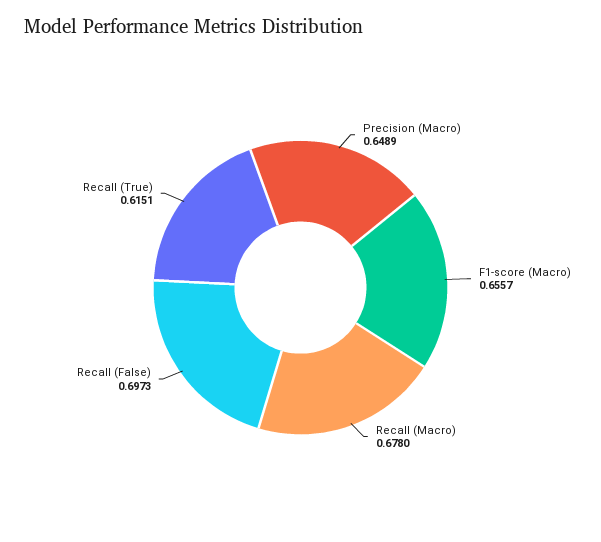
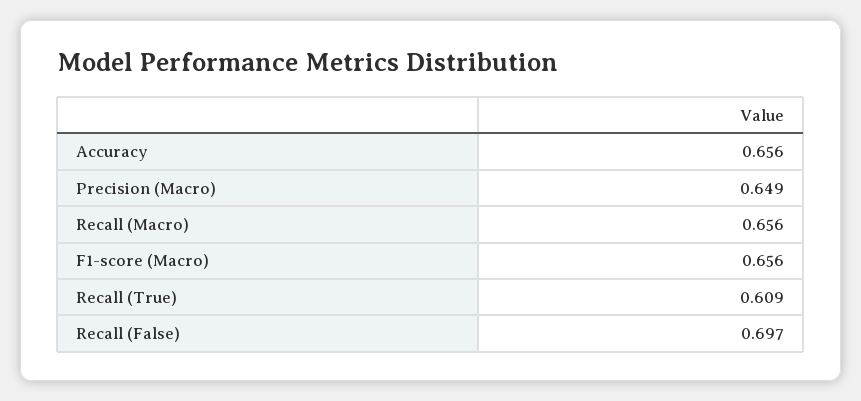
  {
    "Precision (Macro)": 0.6489,
    "F1-score (Macro)": 0.6557,
-   "Recall (Macro)": 0.678,
+   "Recall (Macro)": 0.656,
    "Recall (False)": 0.6973,
-   "Recall (True)": 0.6151
+   "Recall (True)": 0.609,
+   "Accuracy": 0.656
  }

